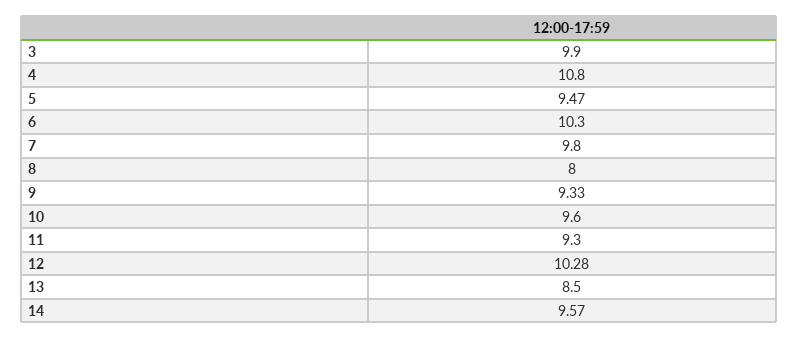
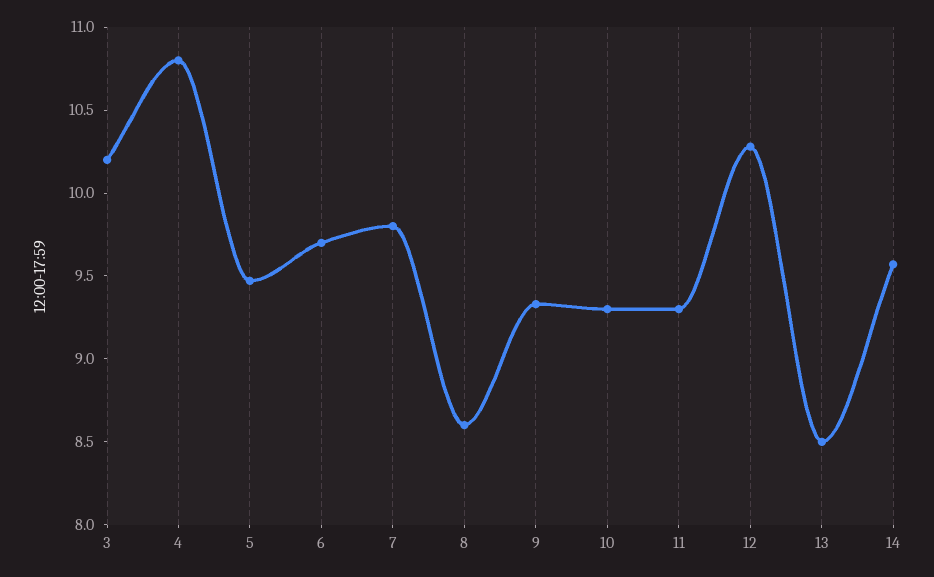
  {
-   "3": 9.9,
+   "3": 10.2,
    "4": 10.8,
    "5": 9.47,
-   "6": 10.3,
+   "6": 9.7,
    "7": 9.8,
-   "8": 8,
+   "8": 8.6,
    "9": 9.33,
-   "10": 9.6,
+   "10": 9.3,
    "11": 9.3,
    "12": 10.28,
    "13": 8.5,
    "14": 9.57
  }

